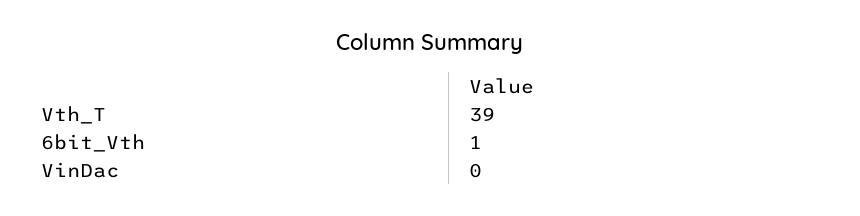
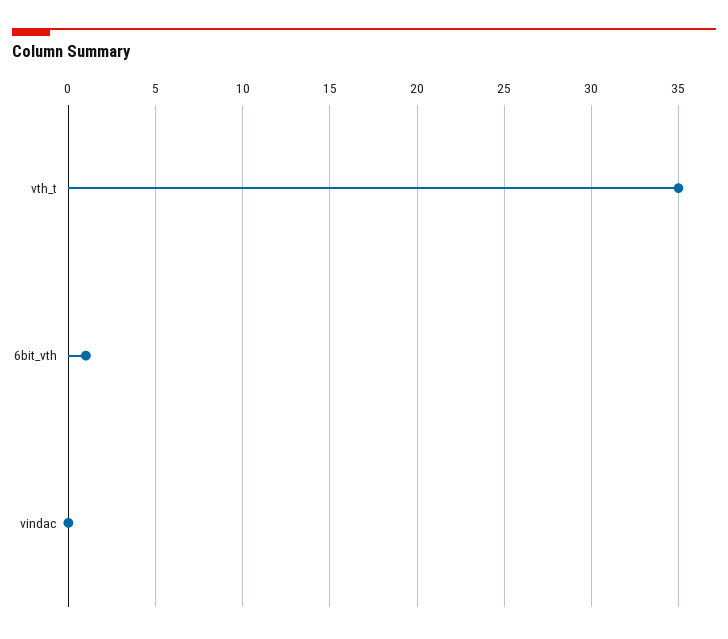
  {
-   "Vth_T": 39,
+   "Vth_T": 35,
    "6bit_Vth": 1,
    "VinDac": 0
  }

